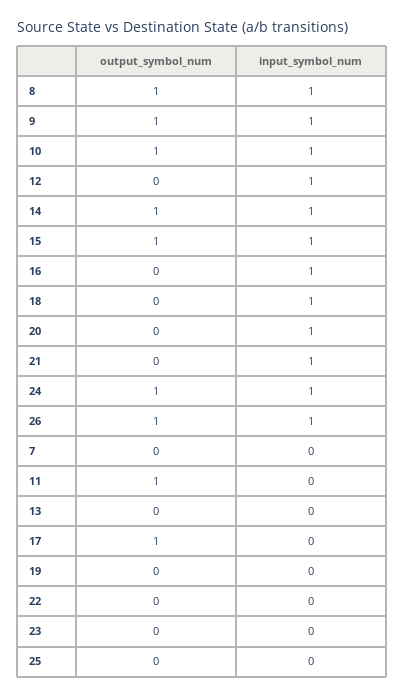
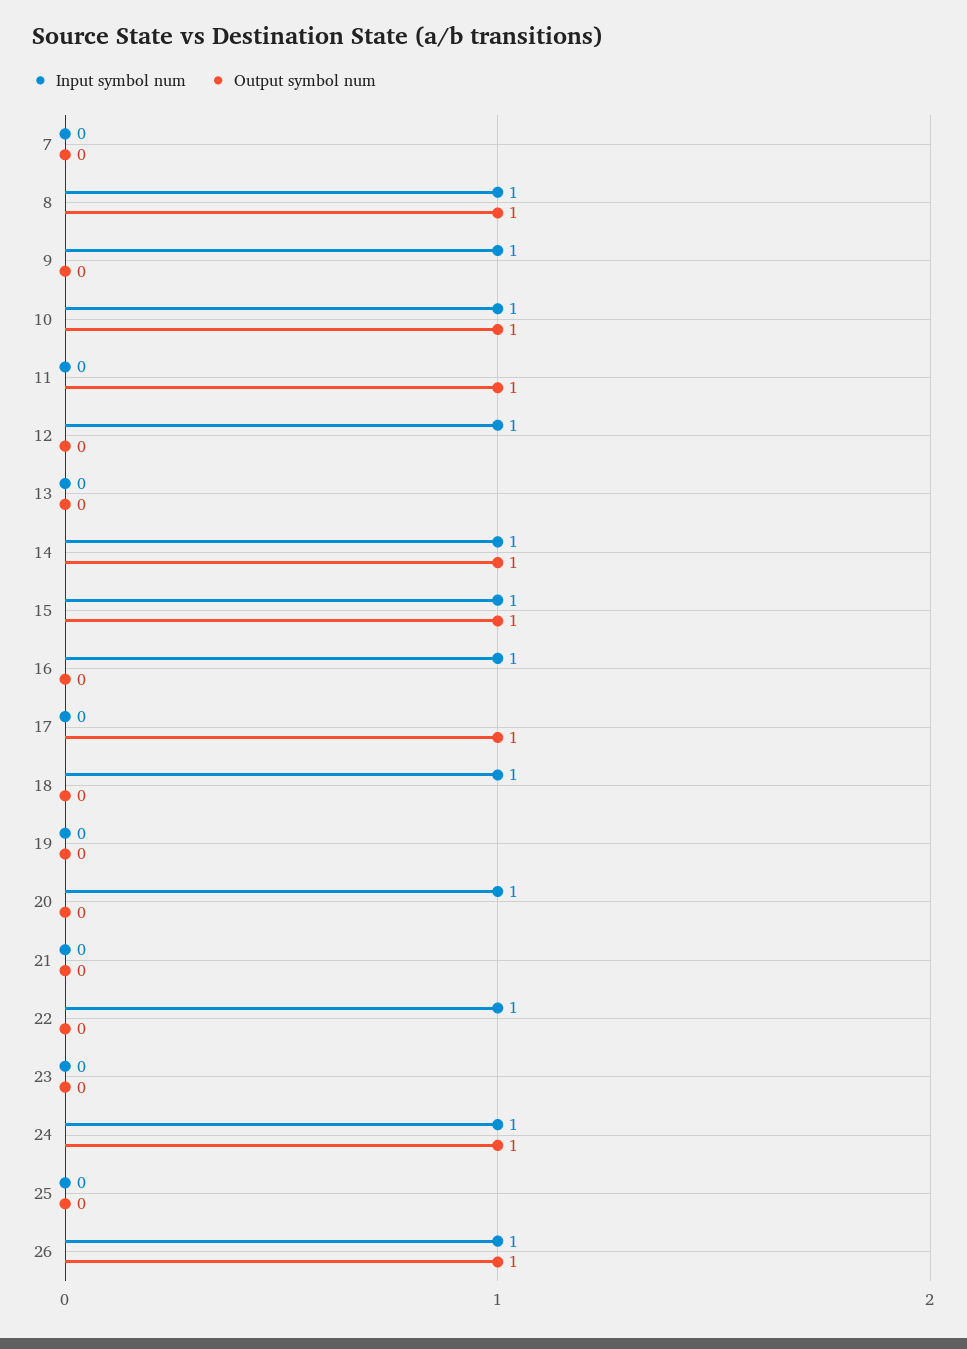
  {
    "output_symbol_num": {
      "8": 1,
-     "9": 1,
+     "9": 0,
      "10": 1,
      "12": 0,
      "14": 1,
      "15": 1,
      "16": 0,
      "18": 0,
      "20": 0,
      "21": 0,
      "24": 1,
      "26": 1,
      "7": 0,
      "11": 1,
      "13": 0,
      "17": 1,
      "19": 0,
      "22": 0,
      "23": 0,
      "25": 0
    },
    "input_symbol_num": {
      "8": 1,
      "9": 1,
      "10": 1,
      "12": 1,
      "14": 1,
      "15": 1,
      "16": 1,
      "18": 1,
      "20": 1,
-     "21": 1,
+     "21": 0,
      "24": 1,
      "26": 1,
      "7": 0,
      "11": 0,
      "13": 0,
      "17": 0,
      "19": 0,
-     "22": 0,
+     "22": 1,
      "23": 0,
      "25": 0
    }
  }

